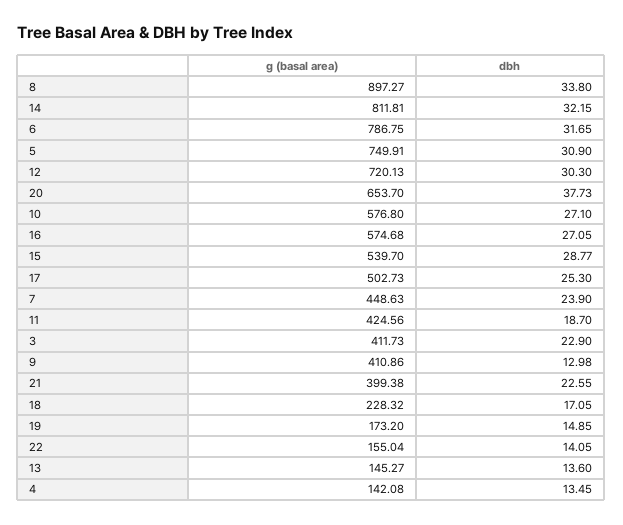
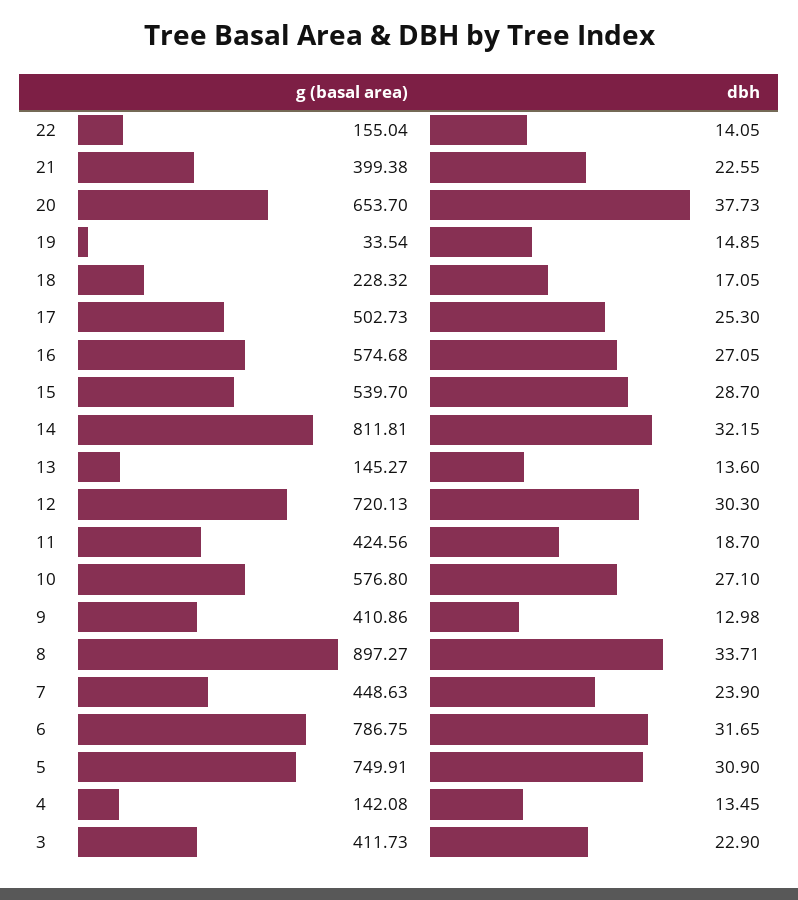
  {
    "g (basal area)": {
      "8": 897.27,
      "14": 811.81,
      "6": 786.75,
      "5": 749.91,
      "12": 720.13,
      "20": 653.7,
      "10": 576.8,
      "16": 574.68,
      "15": 539.7,
      "17": 502.73,
      "7": 448.63,
      "11": 424.56,
      "3": 411.73,
      "9": 410.86,
      "21": 399.38,
      "18": 228.32,
-     "19": 173.2,
+     "19": 33.54,
      "22": 155.04,
      "13": 145.27,
      "4": 142.08
    },
    "dbh": {
-     "8": 33.8,
+     "8": 33.71,
      "14": 32.15,
      "6": 31.65,
      "5": 30.9,
      "12": 30.3,
      "20": 37.73,
      "10": 27.1,
      "16": 27.05,
-     "15": 28.77,
+     "15": 28.7,
      "17": 25.3,
      "7": 23.9,
      "11": 18.7,
      "3": 22.9,
      "9": 12.98,
      "21": 22.55,
      "18": 17.05,
      "19": 14.85,
      "22": 14.05,
      "13": 13.6,
      "4": 13.45
    }
  }

